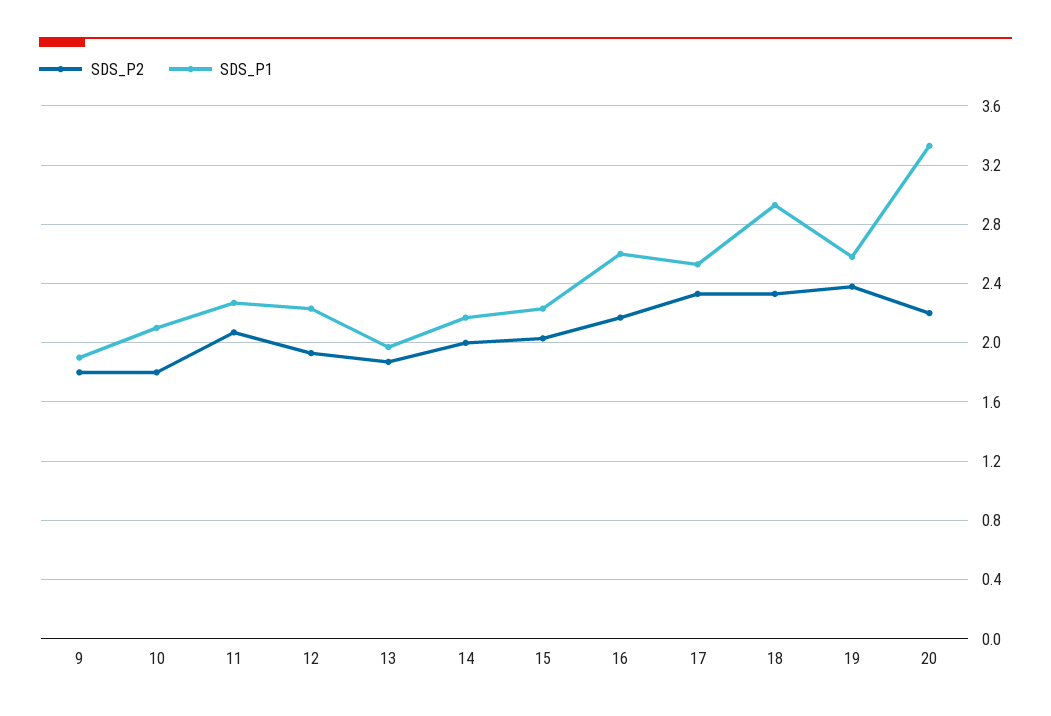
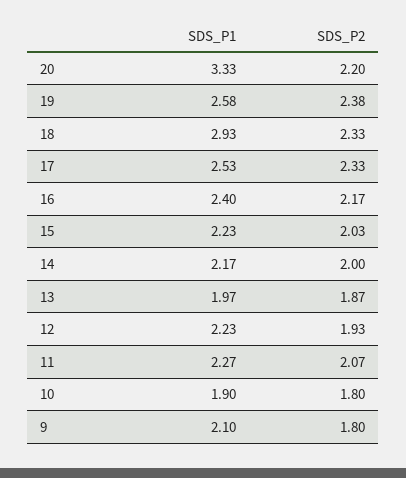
  {
    "SDS_P2": {
      "9": 1.8,
      "10": 1.8,
      "11": 2.07,
      "12": 1.93,
      "13": 1.87,
      "14": 2,
      "15": 2.03,
      "16": 2.17,
      "17": 2.33,
      "18": 2.33,
      "19": 2.38,
      "20": 2.2
    },
    "SDS_P1": {
-     "9": 1.9,
+     "9": 2.1,
-     "10": 2.1,
+     "10": 1.9,
      "11": 2.27,
      "12": 2.23,
      "13": 1.97,
      "14": 2.17,
      "15": 2.23,
-     "16": 2.6,
+     "16": 2.4,
      "17": 2.53,
      "18": 2.93,
      "19": 2.58,
      "20": 3.33
    }
  }

